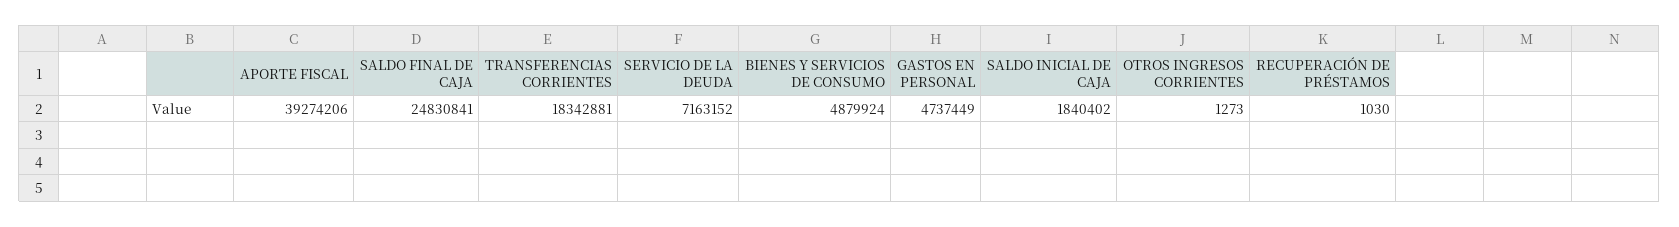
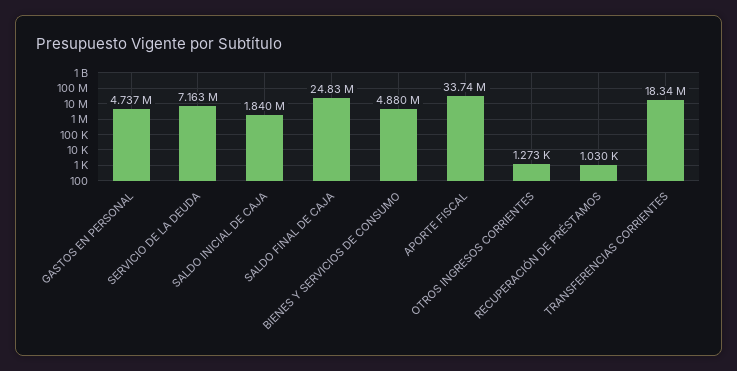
  {
-   "APORTE FISCAL": 39274206,
+   "APORTE FISCAL": 33740000,
    "SALDO FINAL DE CAJA": 24830841,
    "TRANSFERENCIAS CORRIENTES": 18342881,
    "SERVICIO DE LA DEUDA": 7163152,
    "BIENES Y SERVICIOS DE CONSUMO": 4879924,
    "GASTOS EN PERSONAL": 4737449,
    "SALDO INICIAL DE CAJA": 1840402,
    "OTROS INGRESOS CORRIENTES": 1273,
    "RECUPERACIÓN DE PRÉSTAMOS": 1030
  }

